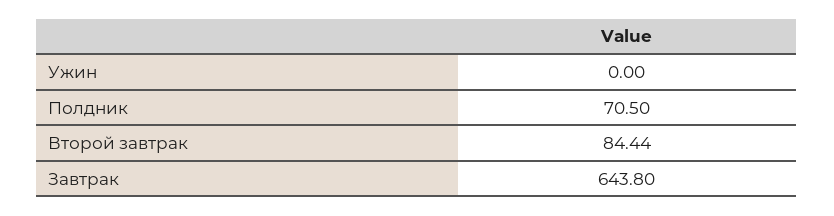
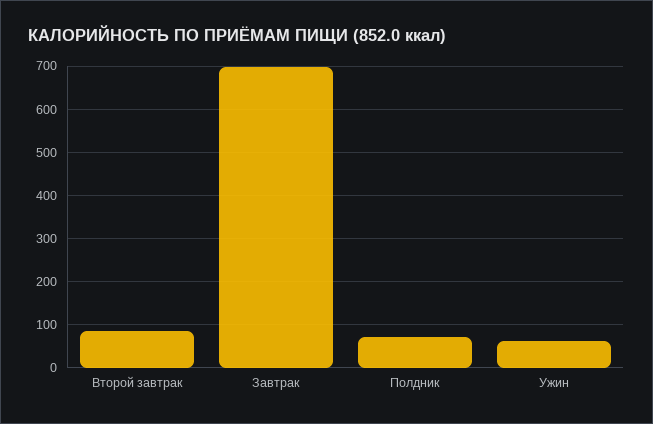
  {
-   "Ужин": 0,
+   "Ужин": 60,
    "Полдник": 70.5,
    "Второй завтрак": 84.44,
-   "Завтрак": 643.8
+   "Завтрак": 700
  }

